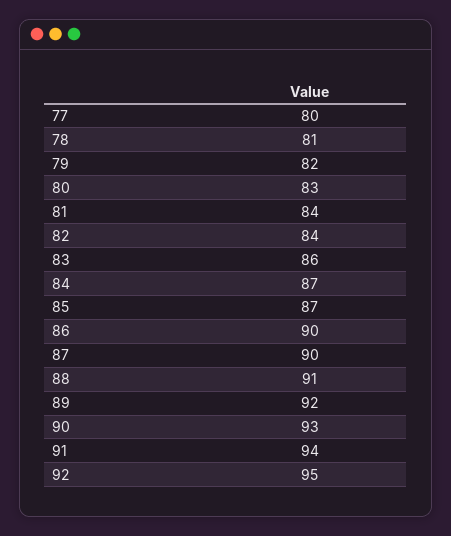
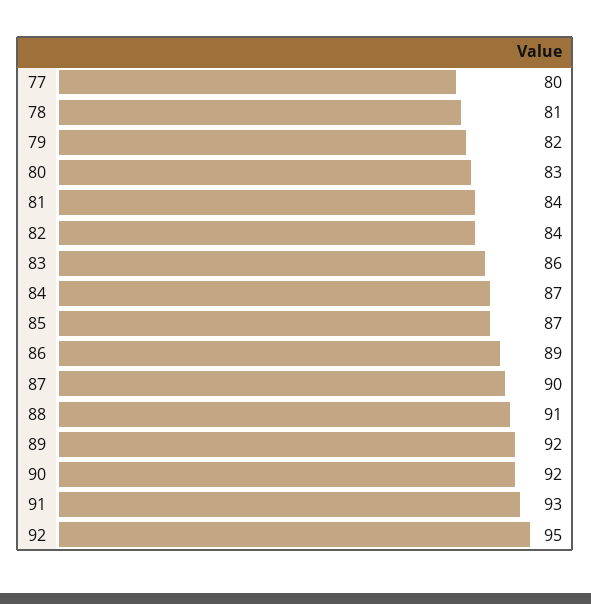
  {
    "77": 80,
    "78": 81,
    "79": 82,
    "80": 83,
    "81": 84,
    "82": 84,
    "83": 86,
    "84": 87,
    "85": 87,
-   "86": 90,
+   "86": 89,
    "87": 90,
    "88": 91,
    "89": 92,
-   "90": 93,
+   "90": 92,
-   "91": 94,
+   "91": 93,
    "92": 95
  }

